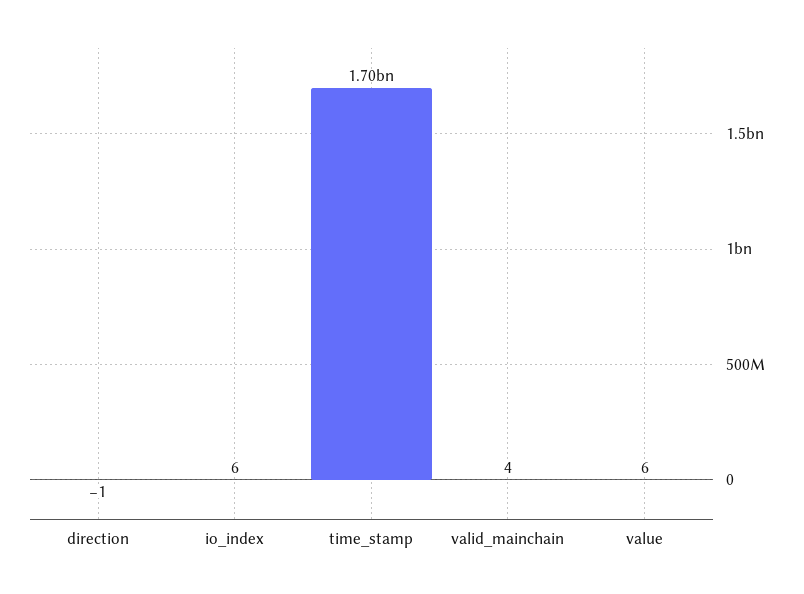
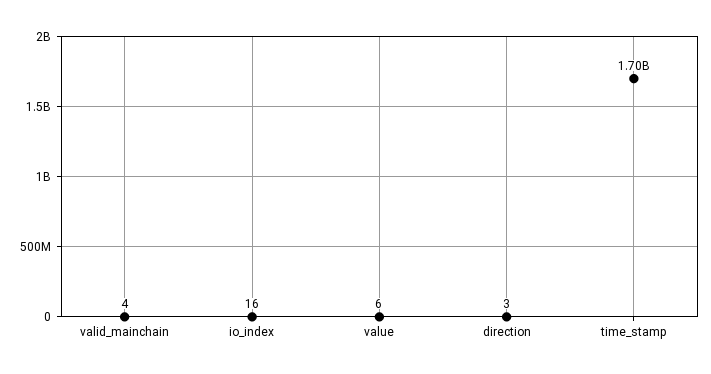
  {
-   "direction": -1,
+   "direction": 3,
-   "io_index": 6,
+   "io_index": 16,
    "time_stamp": 1700000000,
    "valid_mainchain": 4,
    "value": 6
  }

